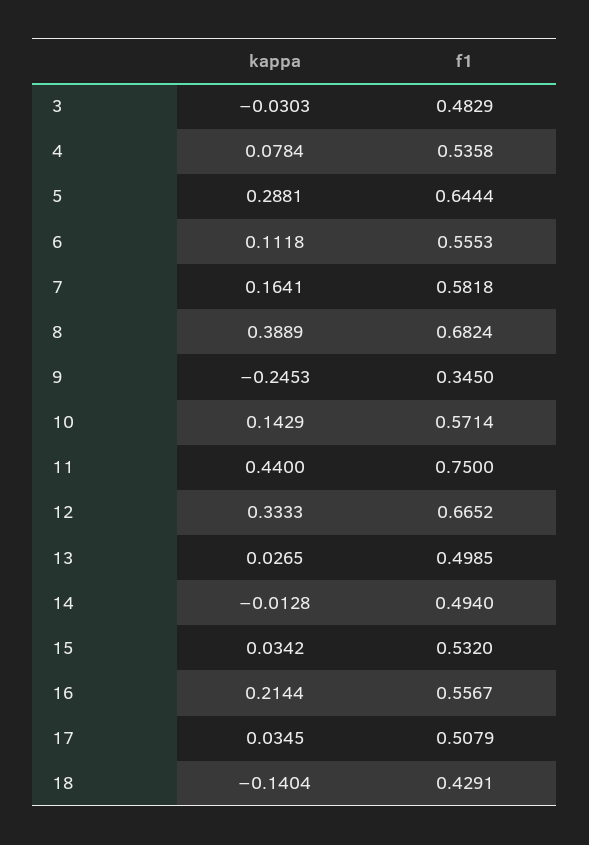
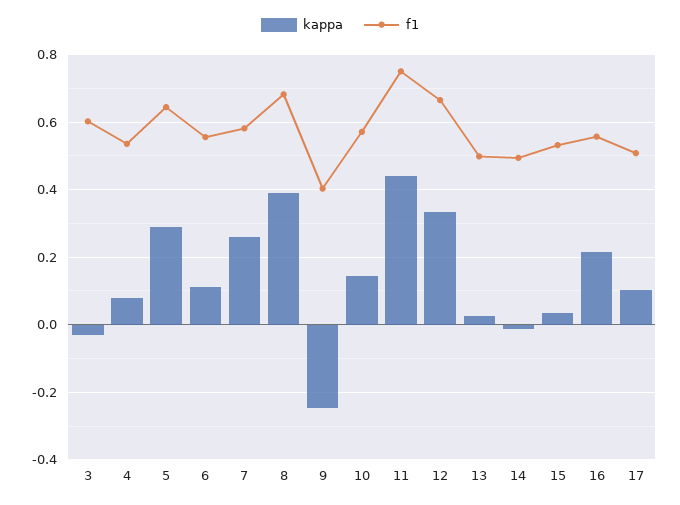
  {
    "kappa": {
      "3": -0.0303,
      "4": 0.0784,
      "5": 0.2881,
      "6": 0.1118,
-     "7": 0.1641,
+     "7": 0.26,
      "8": 0.3889,
      "9": -0.2453,
      "10": 0.1429,
      "11": 0.44,
      "12": 0.3333,
      "13": 0.0265,
      "14": -0.0128,
      "15": 0.0342,
      "16": 0.2144,
-     "17": 0.0345,
+     "17": 0.1
-     "18": -0.1404
    },
    "f1": {
-     "3": 0.4829,
+     "3": 0.6,
      "4": 0.5358,
      "5": 0.6444,
      "6": 0.5553,
      "7": 0.5818,
      "8": 0.6824,
-     "9": 0.345,
+     "9": 0.4,
      "10": 0.5714,
      "11": 0.75,
      "12": 0.6652,
      "13": 0.4985,
      "14": 0.494,
      "15": 0.532,
      "16": 0.5567,
-     "17": 0.5079,
+     "17": 0.5079
-     "18": 0.4291
    }
  }

